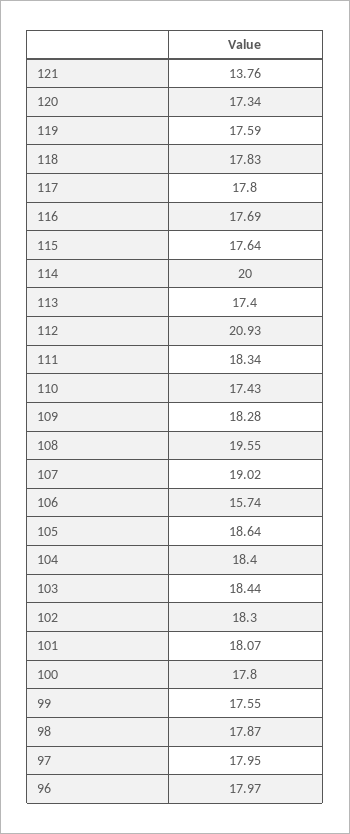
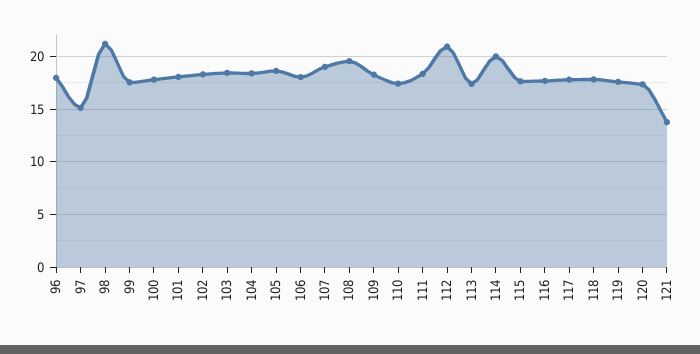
  {
    "121": 13.76,
    "120": 17.34,
    "119": 17.59,
    "118": 17.83,
    "117": 17.8,
    "116": 17.69,
    "115": 17.64,
    "114": 20,
    "113": 17.4,
    "112": 20.93,
    "111": 18.34,
    "110": 17.43,
    "109": 18.28,
    "108": 19.55,
    "107": 19.02,
-   "106": 15.74,
+   "106": 18,
    "105": 18.64,
    "104": 18.4,
    "103": 18.44,
    "102": 18.3,
    "101": 18.07,
    "100": 17.8,
    "99": 17.55,
-   "98": 17.87,
+   "98": 21,
-   "97": 17.95,
+   "97": 15,
    "96": 17.97
  }

